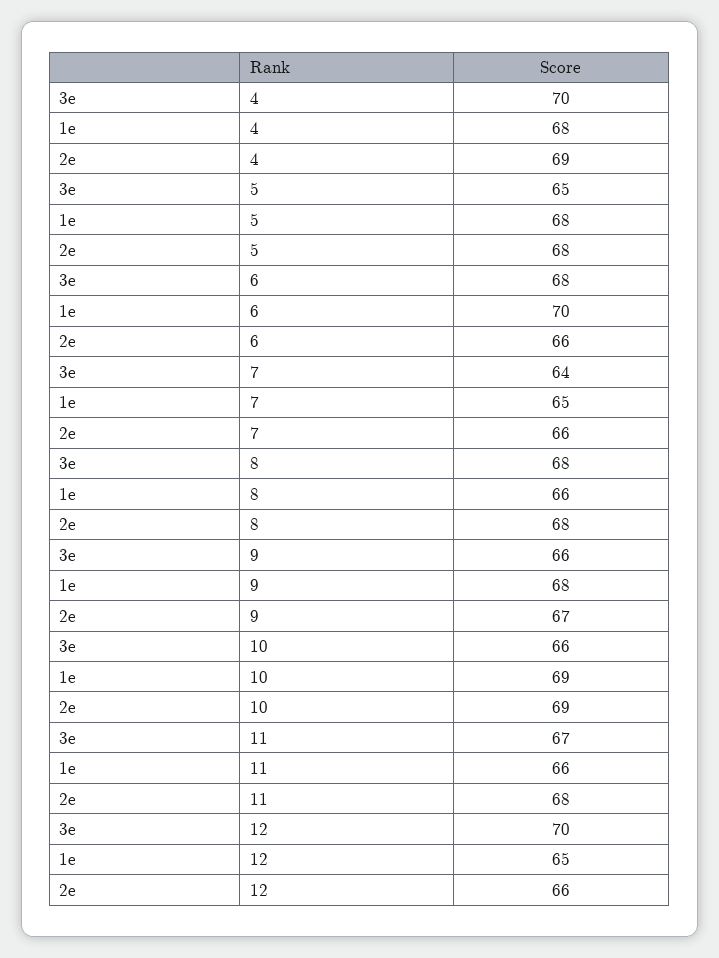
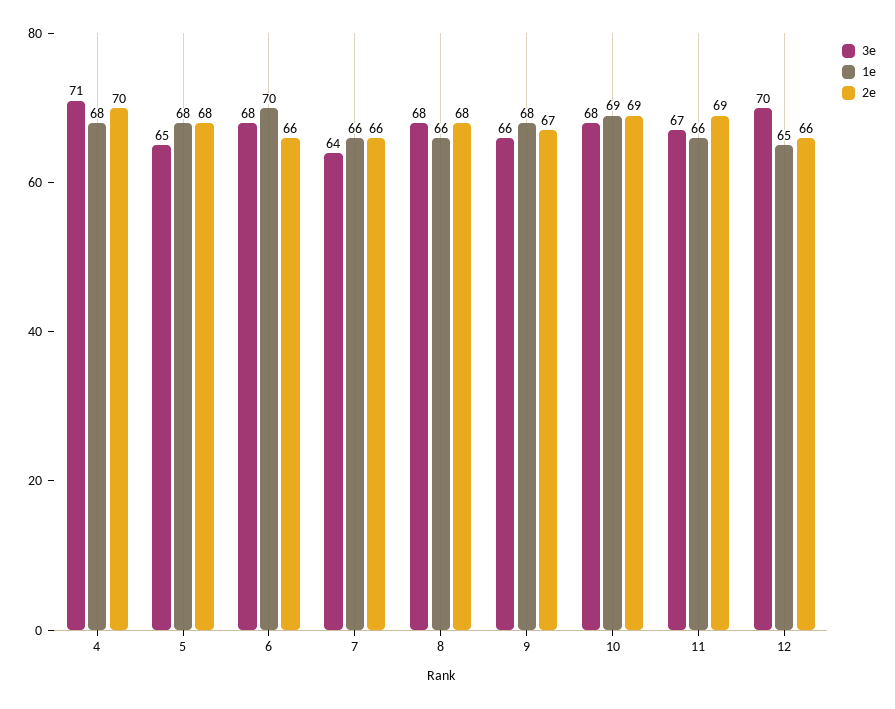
  {
    "3e": {
-     "4": 70,
+     "4": 71,
      "5": 65,
      "6": 68,
      "7": 64,
      "8": 68,
      "9": 66,
-     "10": 66,
+     "10": 68,
      "11": 67,
      "12": 70
    },
    "1e": {
      "4": 68,
      "5": 68,
      "6": 70,
-     "7": 65,
+     "7": 66,
      "8": 66,
      "9": 68,
      "10": 69,
      "11": 66,
      "12": 65
    },
    "2e": {
-     "4": 69,
+     "4": 70,
      "5": 68,
      "6": 66,
      "7": 66,
      "8": 68,
      "9": 67,
      "10": 69,
-     "11": 68,
+     "11": 69,
      "12": 66
    }
  }

